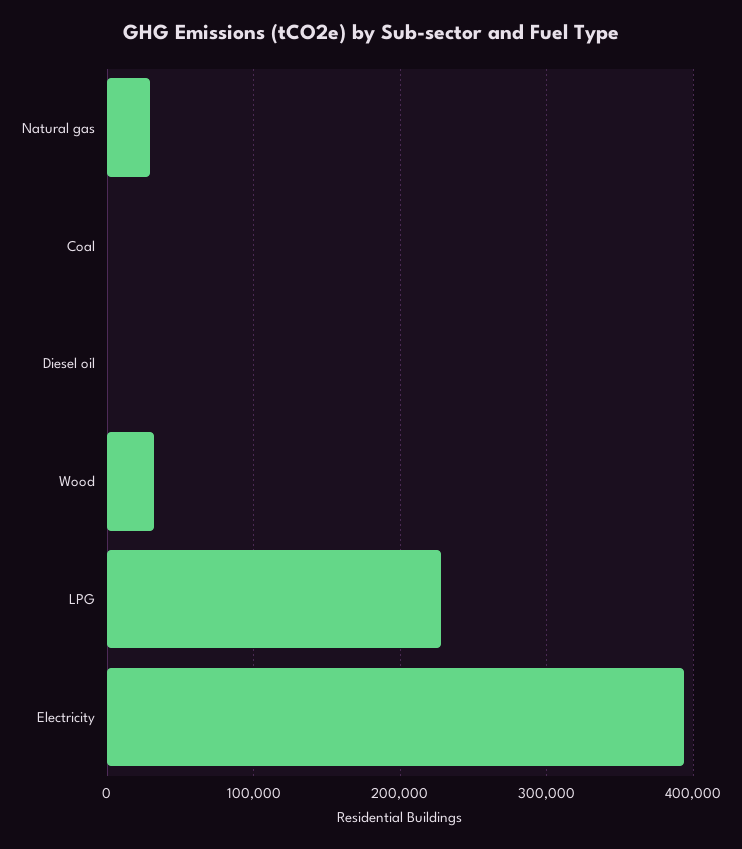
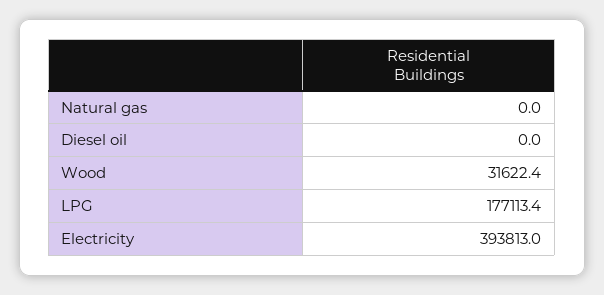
  {
-   "Natural gas": 30000,
+   "Natural gas": 0,
-   "Coal": 0,
    "Diesel oil": 0,
    "Wood": 31622.4,
-   "LPG": 230000,
+   "LPG": 177113.4,
    "Electricity": 393813
  }

